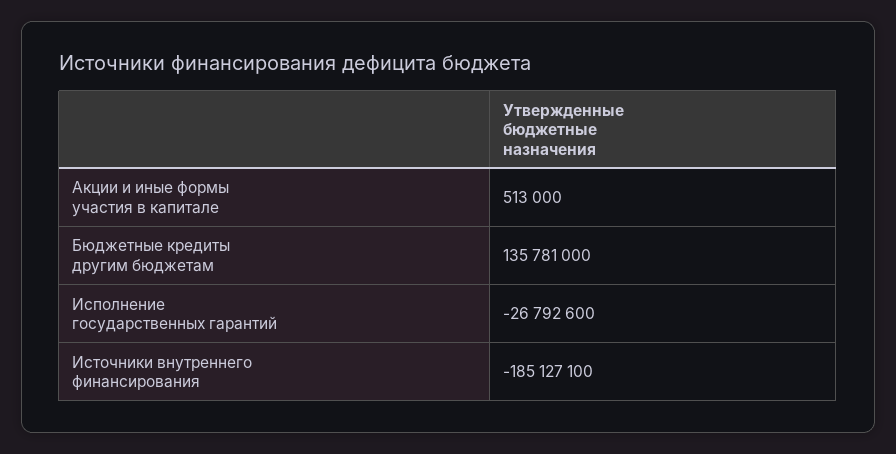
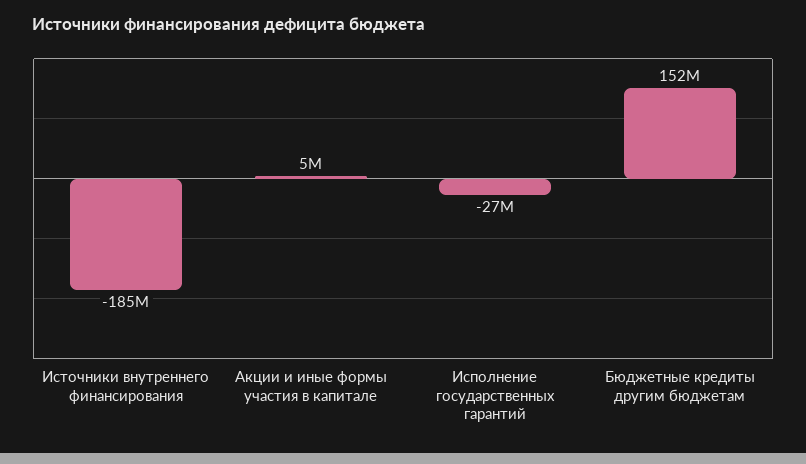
  {
-   "Акции и иные формы участия в капитале": 513000,
+   "Акции и иные формы участия в капитале": 5000000,
-   "Бюджетные кредиты другим бюджетам": 135781000,
+   "Бюджетные кредиты другим бюджетам": 152000000,
    "Исполнение государственных гарантий": -26792600,
    "Источники внутреннего финансирования": -185127100
  }

